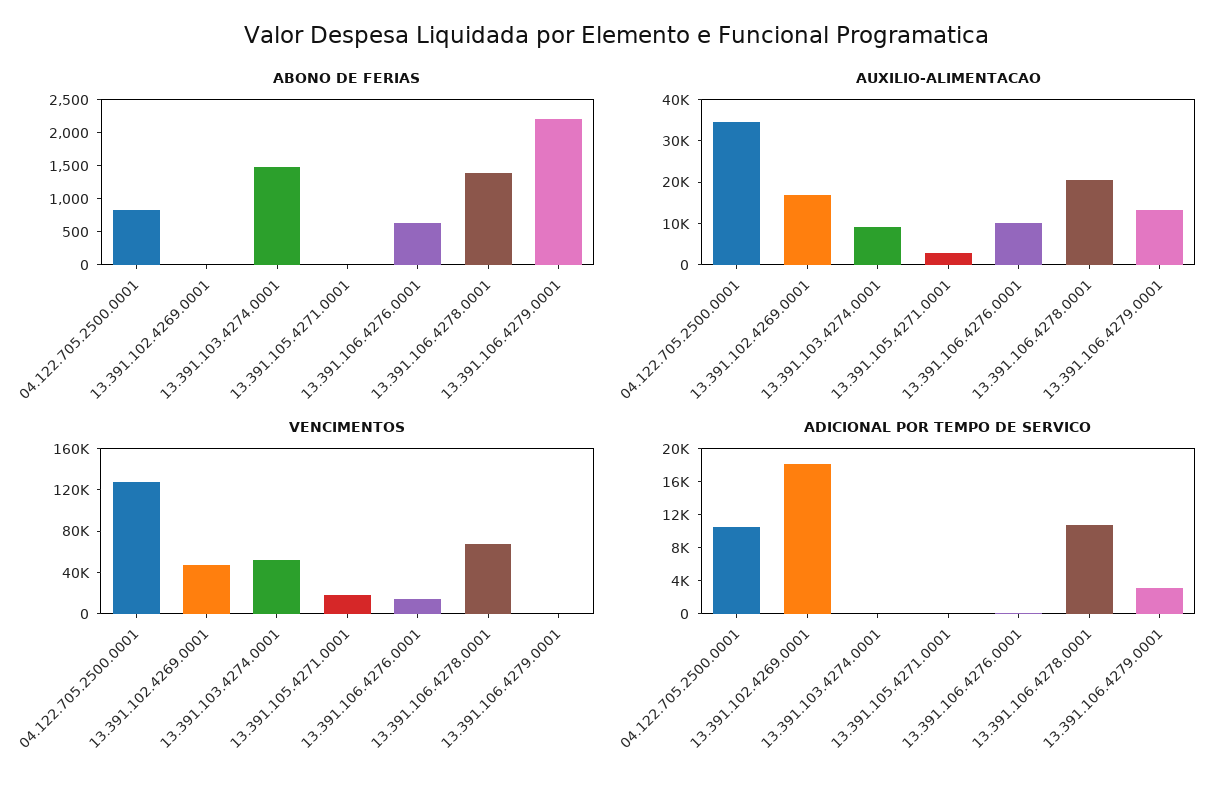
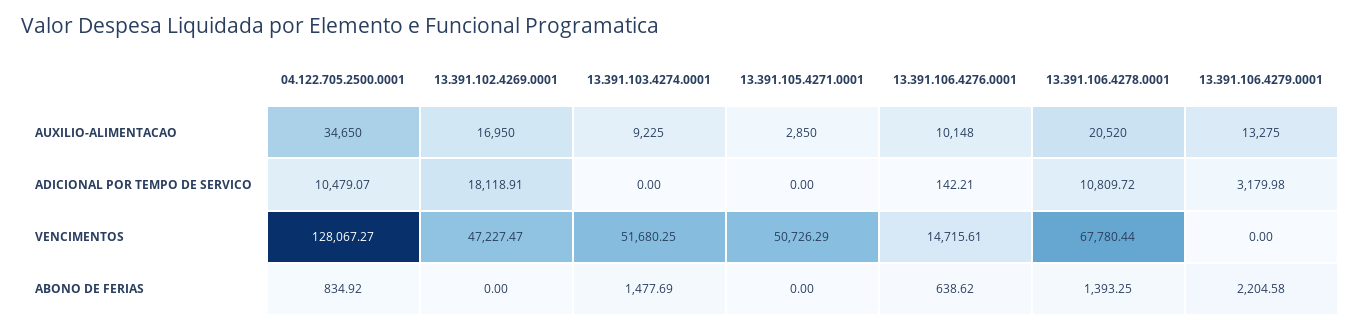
  {
    "ABONO DE FERIAS": {
      "04.122.705.2500.0001": 834.92,
      "13.391.102.4269.0001": 0,
      "13.391.103.4274.0001": 1477.69,
      "13.391.105.4271.0001": 0,
      "13.391.106.4276.0001": 638.62,
      "13.391.106.4278.0001": 1393.25,
      "13.391.106.4279.0001": 2204.58
    },
    "AUXILIO-ALIMENTACAO": {
      "04.122.705.2500.0001": 34650,
      "13.391.102.4269.0001": 16950,
      "13.391.103.4274.0001": 9225,
      "13.391.105.4271.0001": 2850,
      "13.391.106.4276.0001": 10148,
      "13.391.106.4278.0001": 20520,
      "13.391.106.4279.0001": 13275
    },
    "VENCIMENTOS": {
      "04.122.705.2500.0001": 128067.27,
      "13.391.102.4269.0001": 47227.47,
      "13.391.103.4274.0001": 51680.25,
-     "13.391.105.4271.0001": 20000,
+     "13.391.105.4271.0001": 50726.29,
      "13.391.106.4276.0001": 14715.61,
      "13.391.106.4278.0001": 67780.44,
      "13.391.106.4279.0001": 0
    },
    "ADICIONAL POR TEMPO DE SERVICO": {
      "04.122.705.2500.0001": 10479.07,
      "13.391.102.4269.0001": 18118.91,
      "13.391.103.4274.0001": 0,
      "13.391.105.4271.0001": 0,
      "13.391.106.4276.0001": 142.21,
      "13.391.106.4278.0001": 10809.72,
      "13.391.106.4279.0001": 3179.98
    }
  }

